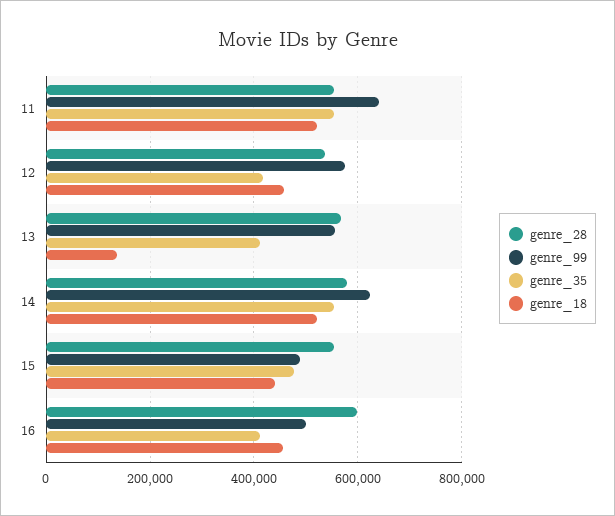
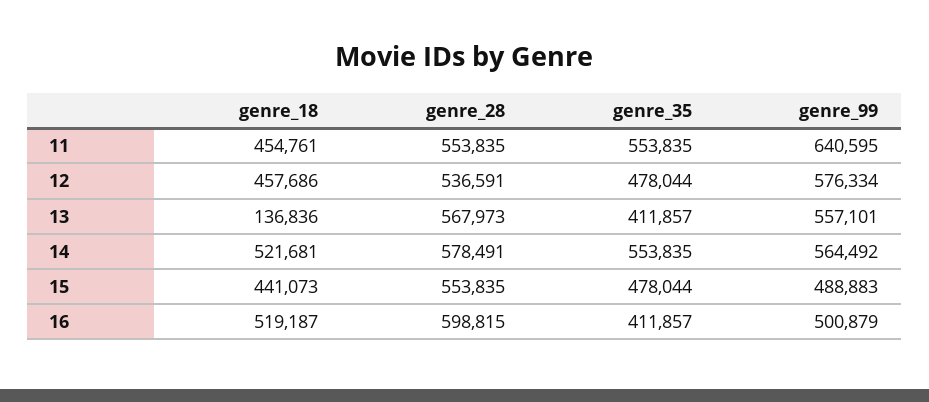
  {
    "genre_28": {
      "11": 553835,
      "12": 536591,
      "13": 567973,
      "14": 578491,
      "15": 553835,
      "16": 598815
    },
    "genre_99": {
      "11": 640595,
      "12": 576334,
      "13": 557101,
-     "14": 620000,
+     "14": 564492,
      "15": 488883,
      "16": 500879
    },
    "genre_35": {
      "11": 553835,
-     "12": 420000,
+     "12": 478044,
      "13": 411857,
      "14": 553835,
      "15": 478044,
      "16": 411857
    },
    "genre_18": {
-     "11": 520000,
+     "11": 454761,
      "12": 457686,
      "13": 136836,
      "14": 521681,
      "15": 441073,
-     "16": 460000
+     "16": 519187
    }
  }

